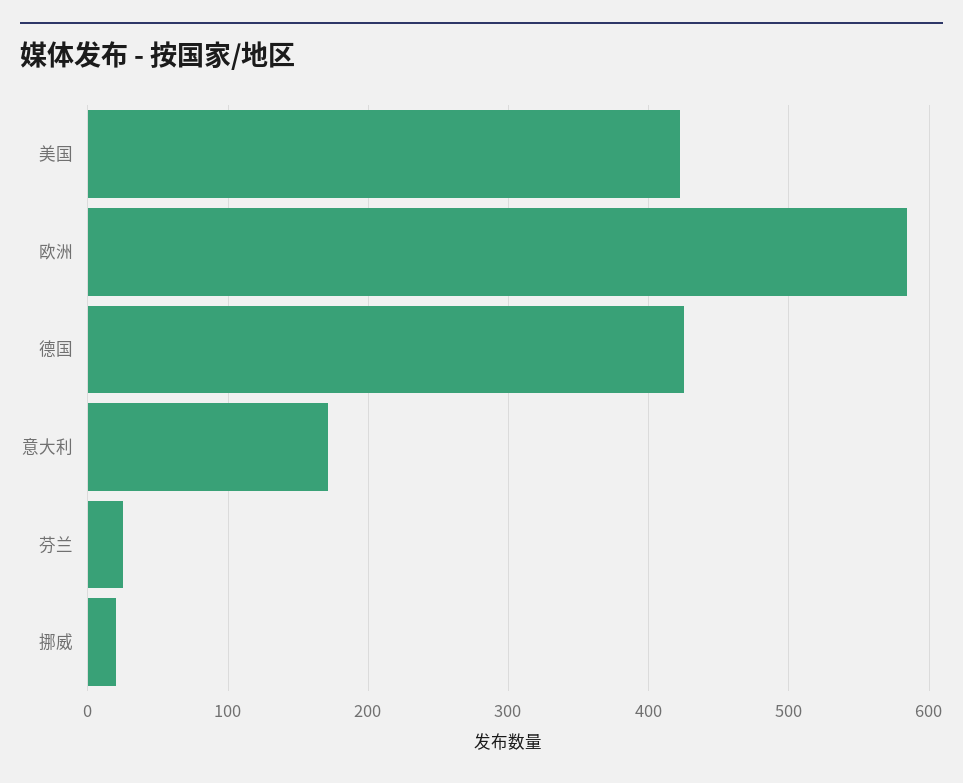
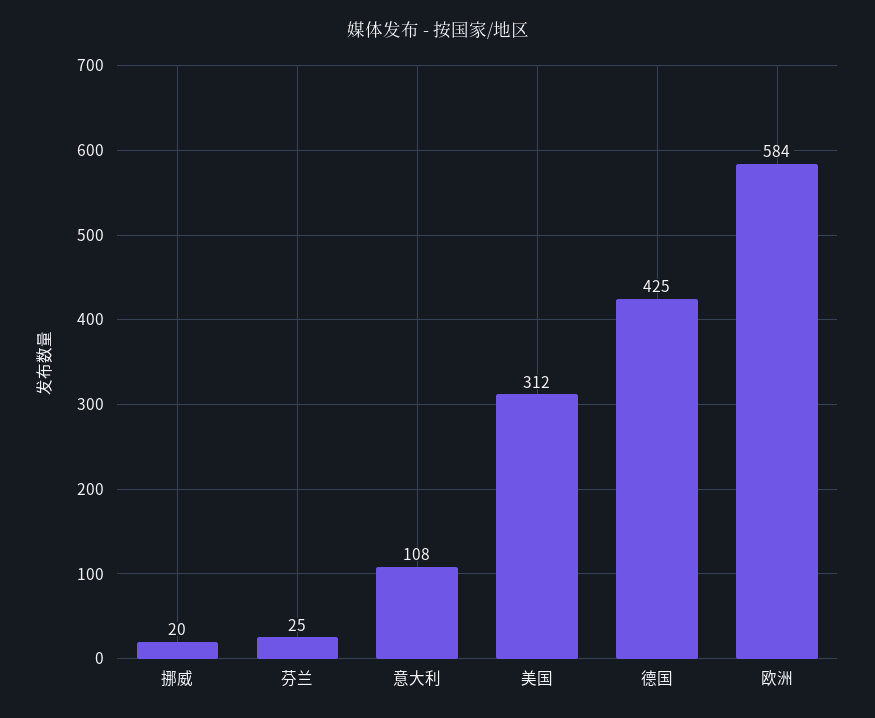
  {
-   "美国": 420,
+   "美国": 312,
    "欧洲": 584,
    "德国": 425,
-   "意大利": 170,
+   "意大利": 108,
    "芬兰": 25,
    "挪威": 20
  }

